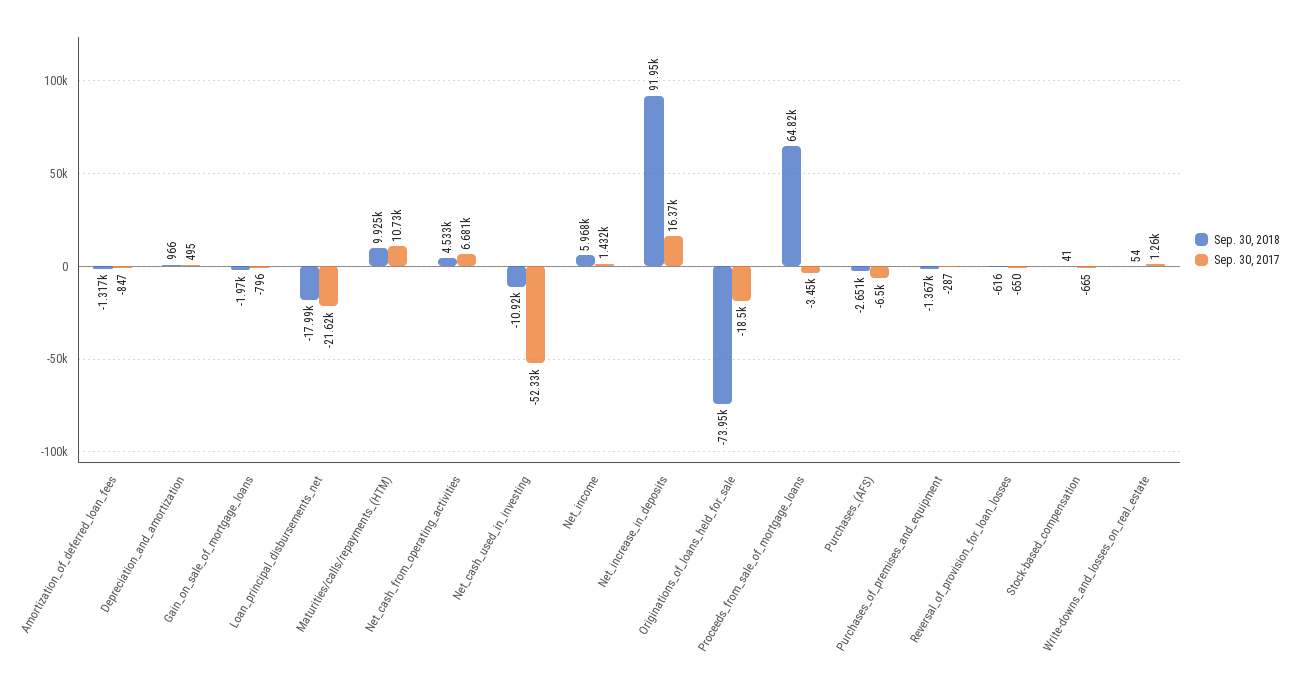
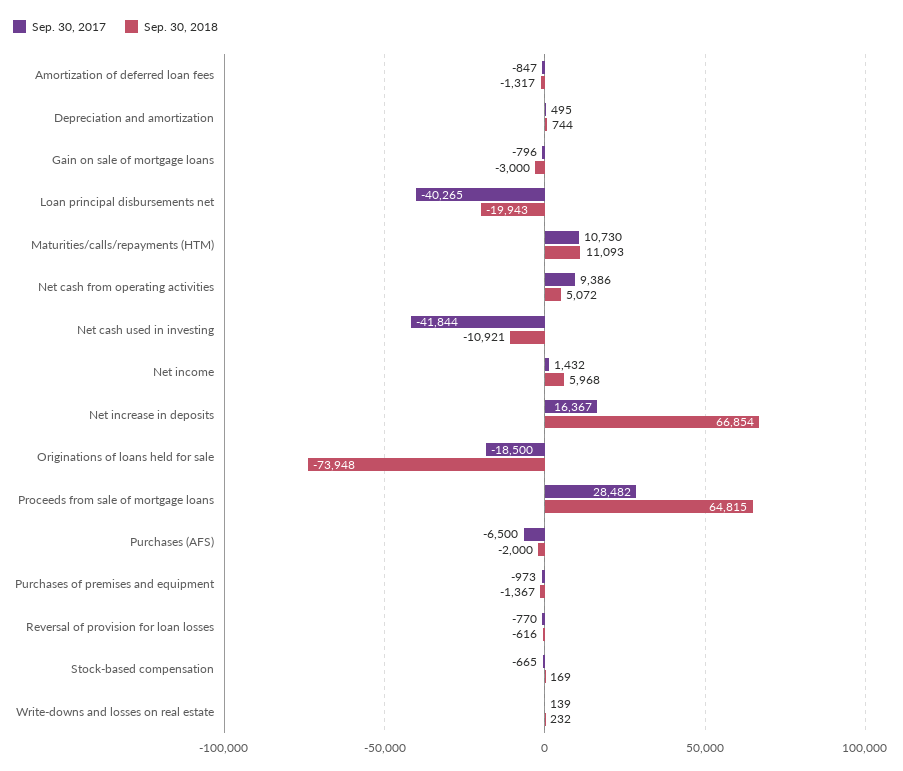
  {
    "Sep. 30, 2018": {
      "Amortization_of_deferred_loan_fees": -1317,
-     "Depreciation_and_amortization": 966,
+     "Depreciation_and_amortization": 744,
-     "Gain_on_sale_of_mortgage_loans": -1970,
+     "Gain_on_sale_of_mortgage_loans": -3000,
-     "Loan_principal_disbursements_net": -17990,
+     "Loan_principal_disbursements_net": -19943,
-     "Maturities/calls/repayments_(HTM)": 9925,
+     "Maturities/calls/repayments_(HTM)": 11093,
-     "Net_cash_from_operating_activities": 4533,
+     "Net_cash_from_operating_activities": 5072,
      "Net_cash_used_in_investing": -10921,
      "Net_income": 5968,
-     "Net_increase_in_deposits": 91950,
+     "Net_increase_in_deposits": 66854,
      "Originations_of_loans_held_for_sale": -73948,
      "Proceeds_from_sale_of_mortgage_loans": 64815,
-     "Purchases_(AFS)": -2651,
+     "Purchases_(AFS)": -2000,
      "Purchases_of_premises_and_equipment": -1367,
      "Reversal_of_provision_for_loan_losses": -616,
-     "Stock-based_compensation": 41,
+     "Stock-based_compensation": 169,
-     "Write-downs_and_losses_on_real_estate": 54
+     "Write-downs_and_losses_on_real_estate": 232
    },
    "Sep. 30, 2017": {
      "Amortization_of_deferred_loan_fees": -847,
      "Depreciation_and_amortization": 495,
      "Gain_on_sale_of_mortgage_loans": -796,
-     "Loan_principal_disbursements_net": -21620,
+     "Loan_principal_disbursements_net": -40265,
      "Maturities/calls/repayments_(HTM)": 10730,
-     "Net_cash_from_operating_activities": 6681,
+     "Net_cash_from_operating_activities": 9386,
-     "Net_cash_used_in_investing": -52330,
+     "Net_cash_used_in_investing": -41844,
      "Net_income": 1432,
      "Net_increase_in_deposits": 16367,
      "Originations_of_loans_held_for_sale": -18500,
-     "Proceeds_from_sale_of_mortgage_loans": -3450,
+     "Proceeds_from_sale_of_mortgage_loans": 28482,
      "Purchases_(AFS)": -6500,
-     "Purchases_of_premises_and_equipment": -287,
+     "Purchases_of_premises_and_equipment": -973,
-     "Reversal_of_provision_for_loan_losses": -650,
+     "Reversal_of_provision_for_loan_losses": -770,
      "Stock-based_compensation": -665,
-     "Write-downs_and_losses_on_real_estate": 1260
+     "Write-downs_and_losses_on_real_estate": 139
    }
  }

